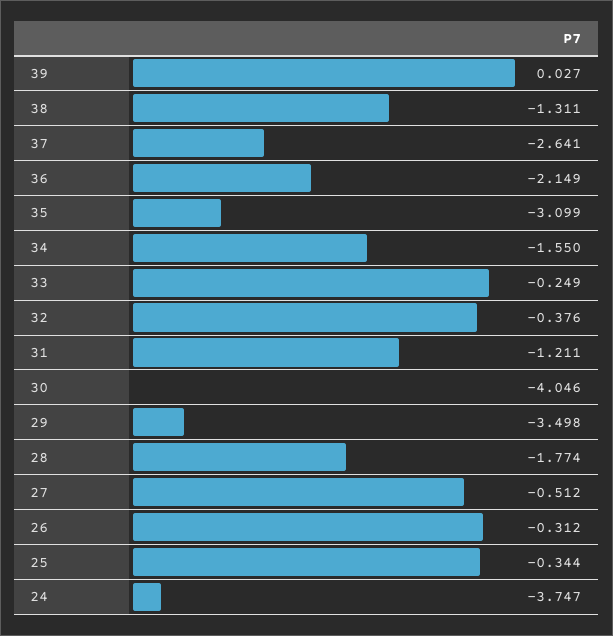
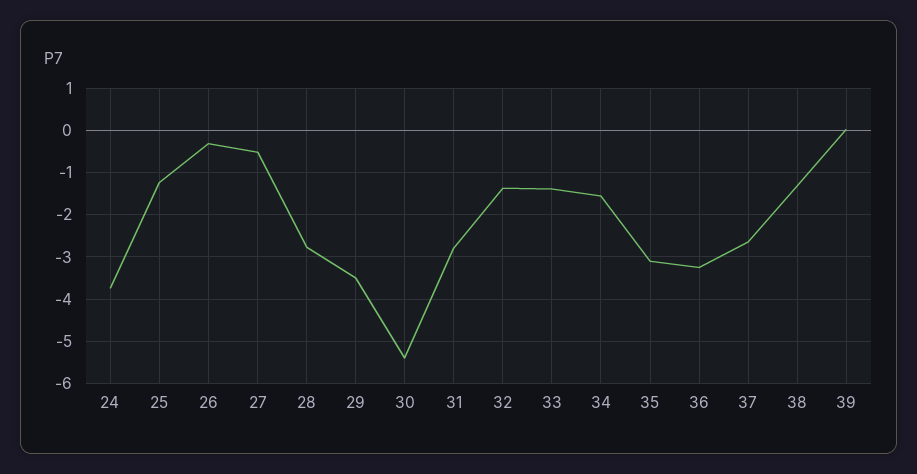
  {
    "39": 0.027,
    "38": -1.311,
    "37": -2.641,
-   "36": -2.149,
+   "36": -3.2,
    "35": -3.099,
    "34": -1.55,
-   "33": -0.249,
+   "33": -1.4,
-   "32": -0.376,
+   "32": -1.4,
-   "31": -1.211,
+   "31": -2.8,
-   "30": -4.046,
+   "30": -5.4,
    "29": -3.498,
-   "28": -1.774,
+   "28": -2.8,
    "27": -0.512,
    "26": -0.312,
-   "25": -0.344,
+   "25": -1.2,
    "24": -3.747
  }

